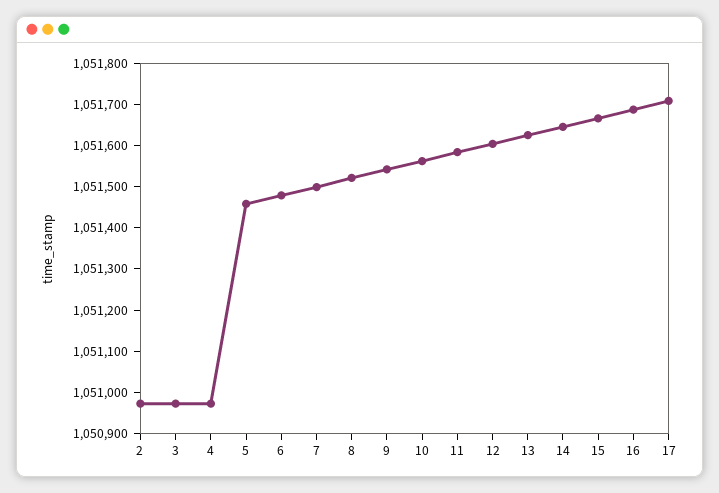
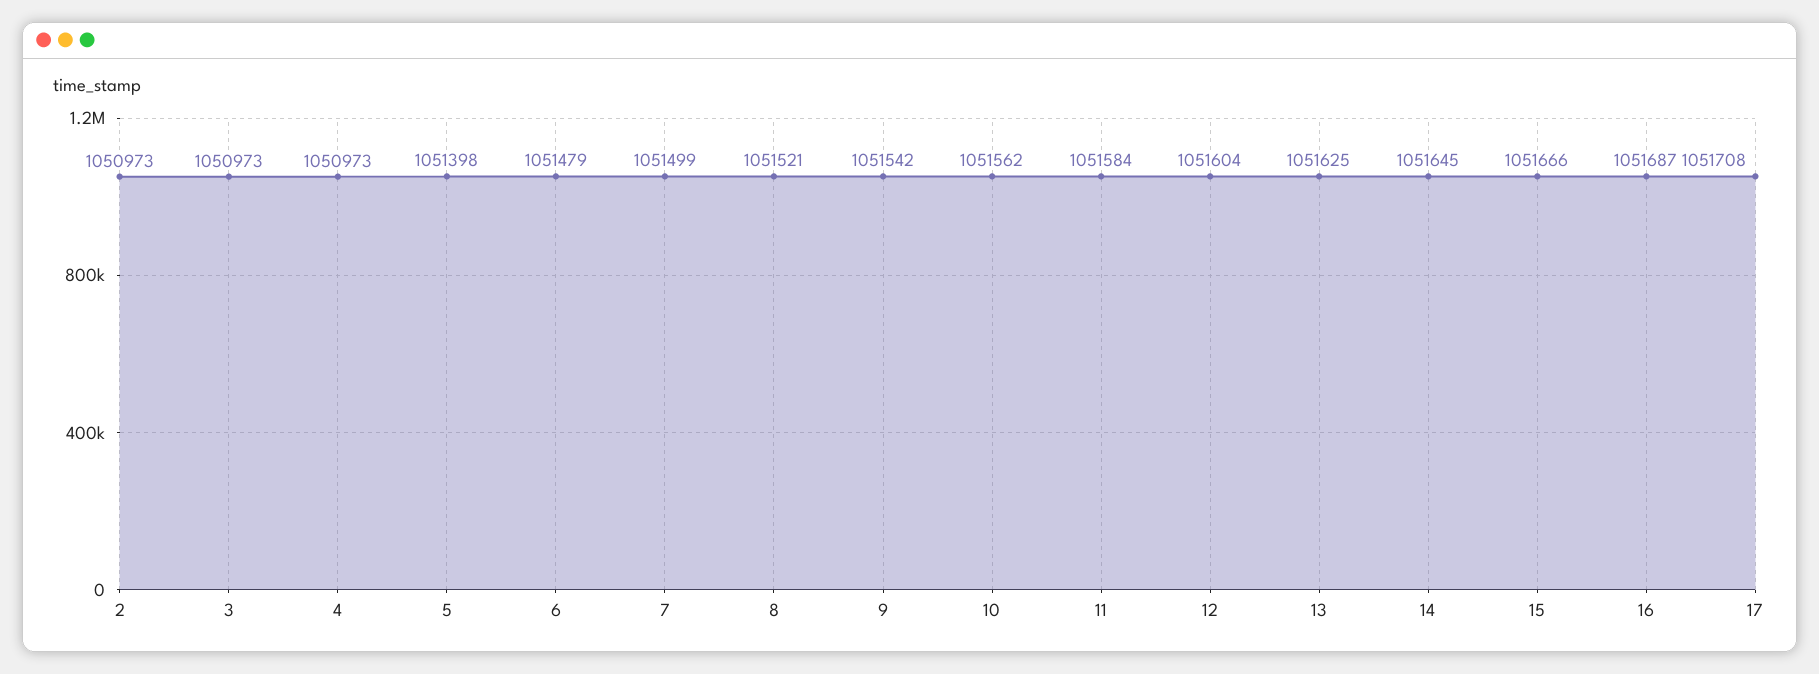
  {
    "2": 1050973,
    "3": 1050973,
    "4": 1050973,
-   "5": 1051460,
+   "5": 1051398,
    "6": 1051479,
    "7": 1051499,
    "8": 1051521,
    "9": 1051542,
    "10": 1051562,
    "11": 1051584,
    "12": 1051604,
    "13": 1051625,
    "14": 1051645,
    "15": 1051666,
    "16": 1051687,
    "17": 1051708
  }

